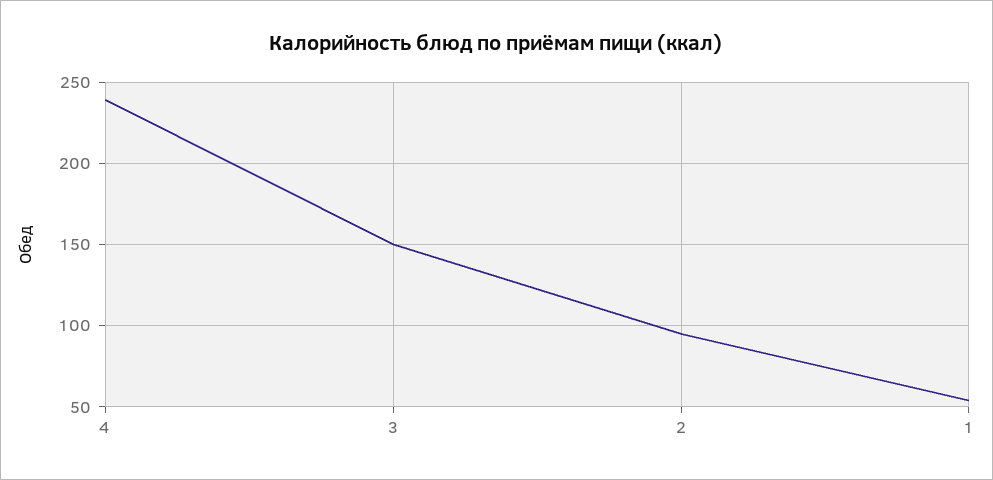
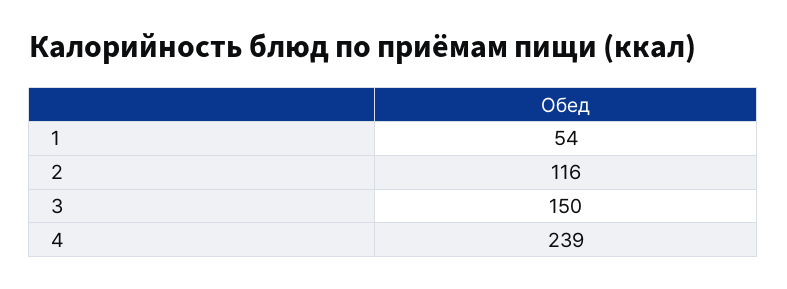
  {
    "4": 239,
    "3": 150,
-   "2": 95,
+   "2": 116,
    "1": 54
  }

